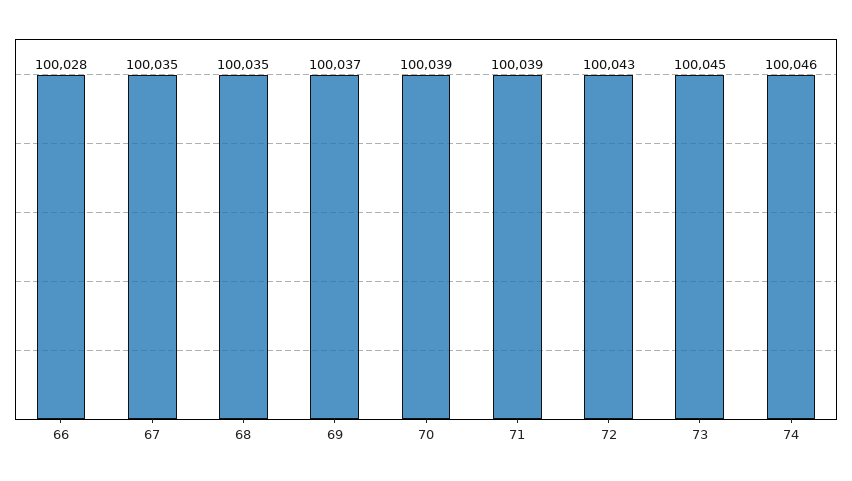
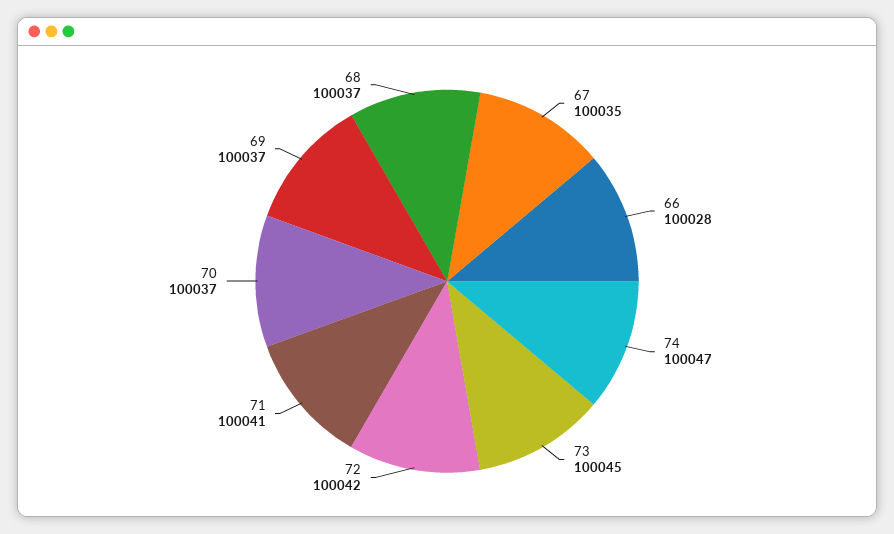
  {
    "66": 100028,
    "67": 100035,
-   "68": 100035,
+   "68": 100037,
    "69": 100037,
-   "70": 100039,
+   "70": 100037,
-   "71": 100039,
+   "71": 100041,
-   "72": 100043,
+   "72": 100042,
    "73": 100045,
-   "74": 100046
+   "74": 100047
  }

